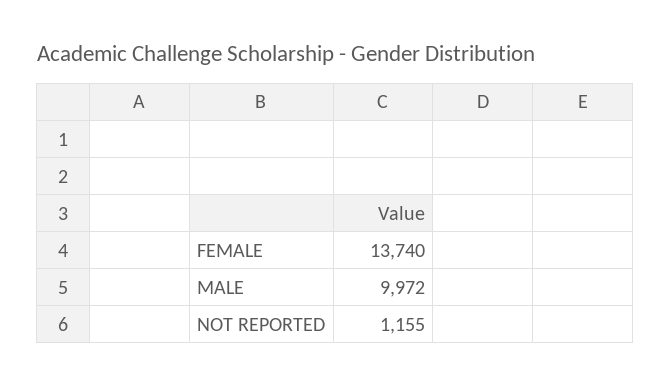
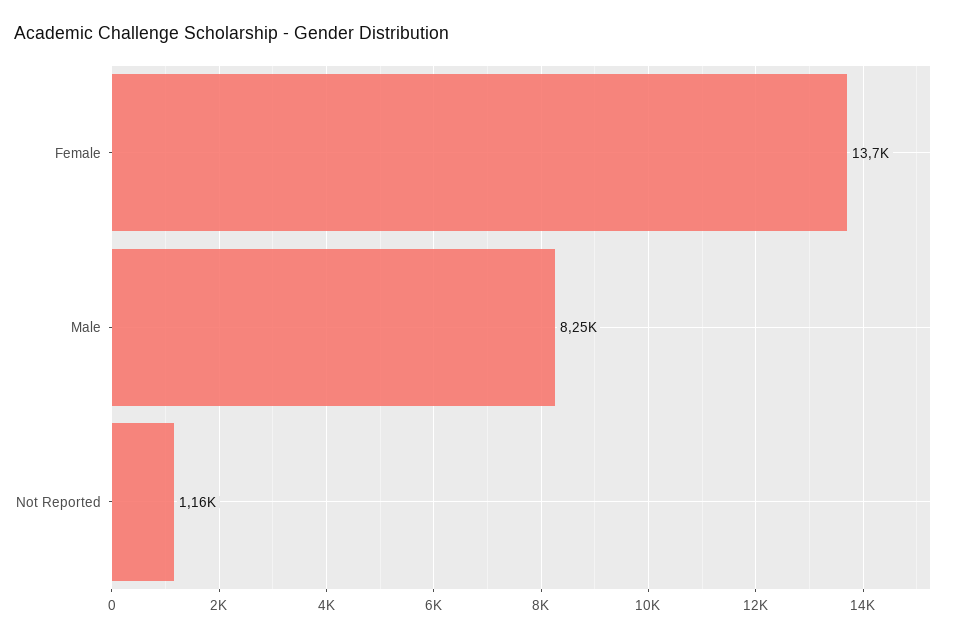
  {
    "FEMALE": 13740,
-   "MALE": 9972,
+   "MALE": 8250,
    "NOT REPORTED": 1155
  }

